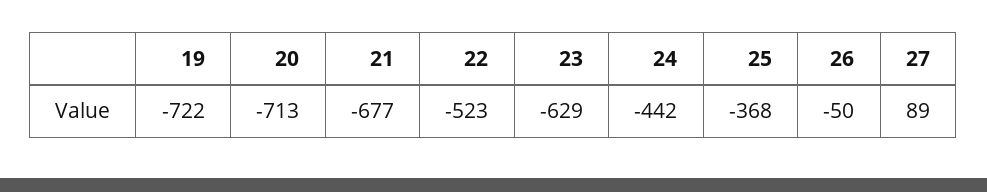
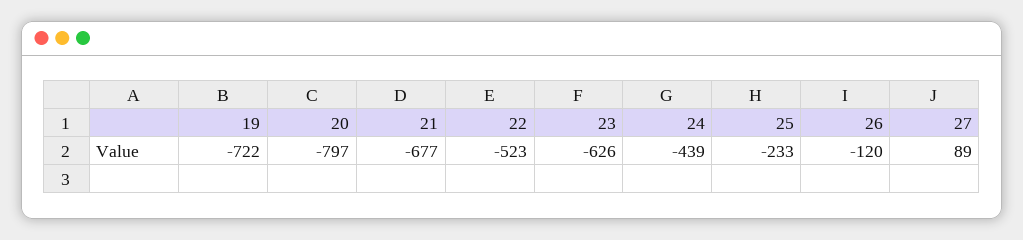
  {
    "19": -722,
-   "20": -713,
+   "20": -797,
    "21": -677,
    "22": -523,
-   "23": -629,
+   "23": -626,
-   "24": -442,
+   "24": -439,
-   "25": -368,
+   "25": -233,
-   "26": -50,
+   "26": -120,
    "27": 89
  }

